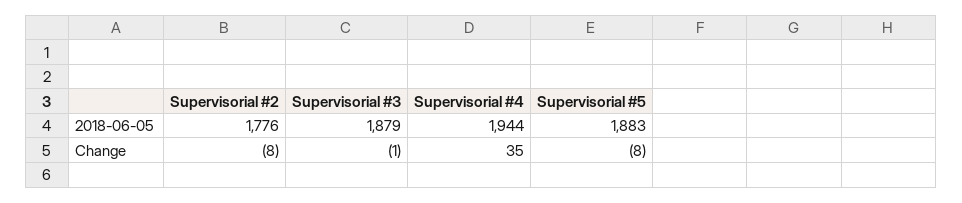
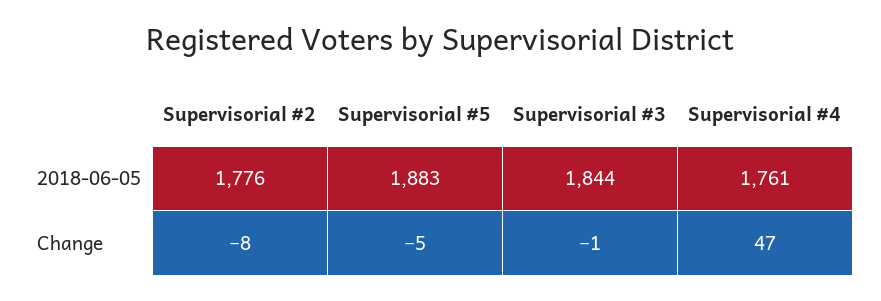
  {
    "Supervisorial #2": {
      "2018-06-05": 1776,
      "Change": -8
    },
    "Supervisorial #3": {
-     "2018-06-05": 1879,
+     "2018-06-05": 1844,
      "Change": -1
    },
    "Supervisorial #4": {
-     "2018-06-05": 1944,
+     "2018-06-05": 1761,
-     "Change": 35
+     "Change": 47
    },
    "Supervisorial #5": {
      "2018-06-05": 1883,
-     "Change": -8
+     "Change": -5
    }
  }

